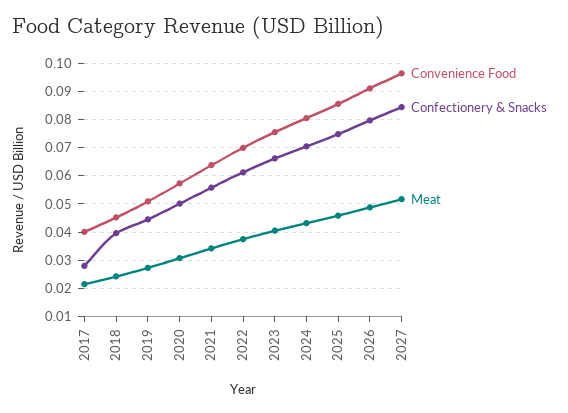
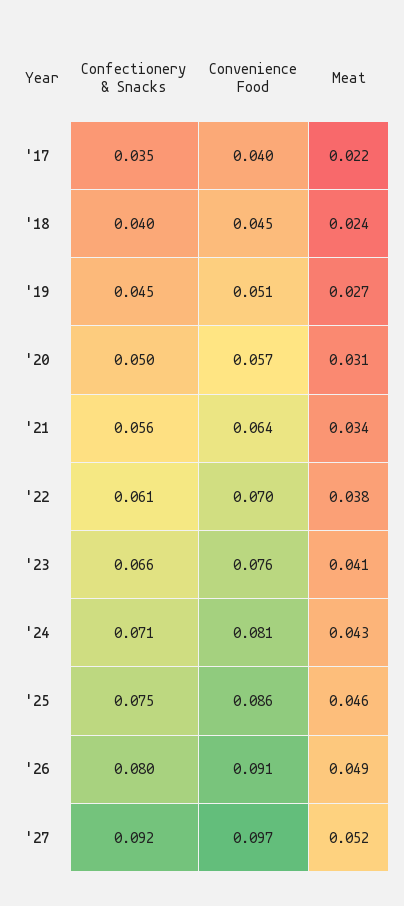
  {
    "Convenience Food": {
      "2017": 0.04,
      "2018": 0.045,
      "2019": 0.051,
      "2020": 0.057,
      "2021": 0.064,
      "2022": 0.07,
      "2023": 0.076,
      "2024": 0.081,
      "2025": 0.086,
      "2026": 0.091,
      "2027": 0.097
    },
    "Confectionery & Snacks": {
-     "2017": 0.0275,
+     "2017": 0.035,
      "2018": 0.04,
      "2019": 0.045,
      "2020": 0.05,
      "2021": 0.056,
      "2022": 0.061,
      "2023": 0.066,
      "2024": 0.071,
      "2025": 0.075,
      "2026": 0.08,
-     "2027": 0.085
+     "2027": 0.092
    },
    "Meat": {
      "2017": 0.022,
      "2018": 0.024,
      "2019": 0.027,
      "2020": 0.031,
      "2021": 0.034,
      "2022": 0.038,
      "2023": 0.041,
      "2024": 0.043,
      "2025": 0.046,
      "2026": 0.049,
      "2027": 0.052
    }
  }

